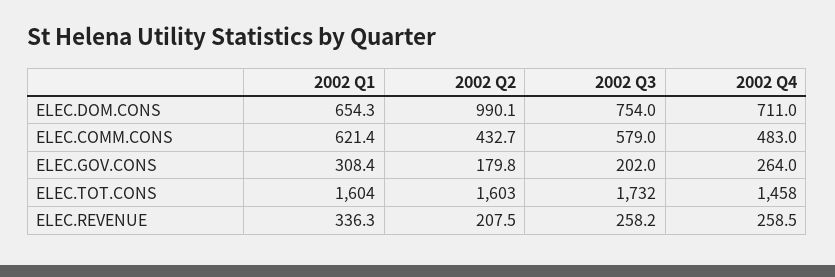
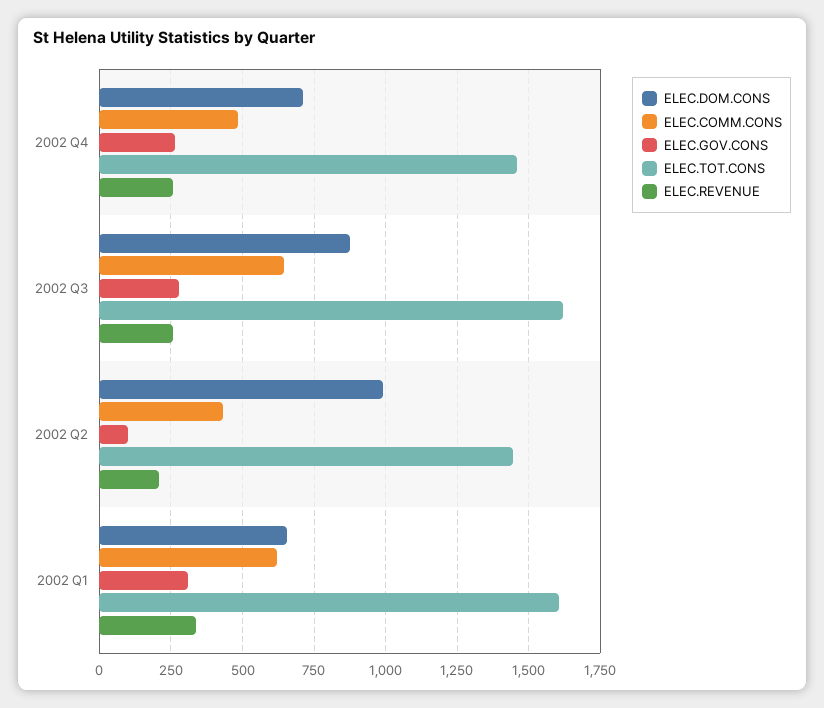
  {
    "ELEC.DOM.CONS": {
      "2002 Q1": 654.3,
      "2002 Q2": 990.1,
-     "2002 Q3": 754,
+     "2002 Q3": 875,
      "2002 Q4": 711
    },
    "ELEC.COMM.CONS": {
      "2002 Q1": 621.4,
      "2002 Q2": 432.7,
-     "2002 Q3": 579,
+     "2002 Q3": 650,
      "2002 Q4": 483
    },
    "ELEC.GOV.CONS": {
      "2002 Q1": 308.4,
-     "2002 Q2": 179.8,
+     "2002 Q2": 100,
-     "2002 Q3": 202,
+     "2002 Q3": 275,
      "2002 Q4": 264
    },
    "ELEC.TOT.CONS": {
      "2002 Q1": 1604,
-     "2002 Q2": 1603,
+     "2002 Q2": 1450,
-     "2002 Q3": 1732,
+     "2002 Q3": 1625,
      "2002 Q4": 1458
    },
    "ELEC.REVENUE": {
      "2002 Q1": 336.3,
      "2002 Q2": 207.5,
      "2002 Q3": 258.2,
      "2002 Q4": 258.5
    }
  }

